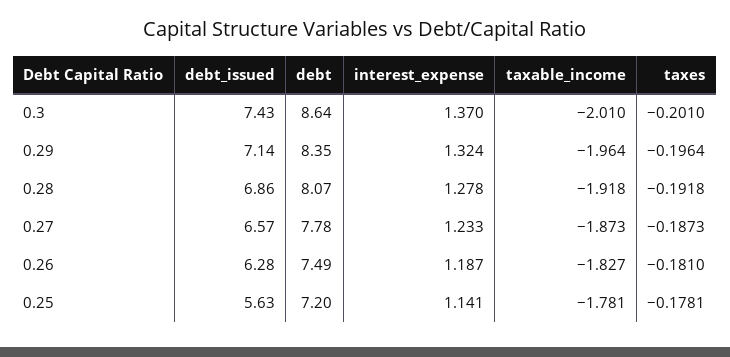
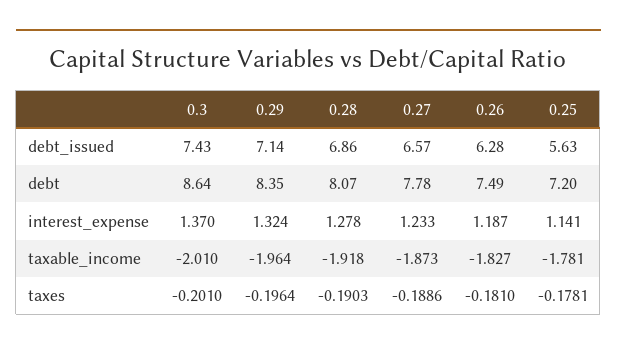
  {
    "debt_issued": {
      "0.3": 7.43,
      "0.29": 7.14,
      "0.28": 6.86,
      "0.27": 6.57,
      "0.26": 6.28,
      "0.25": 5.63
    },
    "debt": {
      "0.3": 8.64,
      "0.29": 8.35,
      "0.28": 8.07,
      "0.27": 7.78,
      "0.26": 7.49,
      "0.25": 7.2
    },
    "interest_expense": {
      "0.3": 1.37,
      "0.29": 1.324,
      "0.28": 1.278,
      "0.27": 1.233,
      "0.26": 1.187,
      "0.25": 1.141
    },
    "taxable_income": {
      "0.3": -2.01,
      "0.29": -1.964,
      "0.28": -1.918,
      "0.27": -1.873,
      "0.26": -1.827,
      "0.25": -1.781
    },
    "taxes": {
      "0.3": -0.201,
      "0.29": -0.1964,
-     "0.28": -0.1918,
+     "0.28": -0.1903,
-     "0.27": -0.1873,
+     "0.27": -0.1886,
      "0.26": -0.181,
      "0.25": -0.1781
    }
  }

